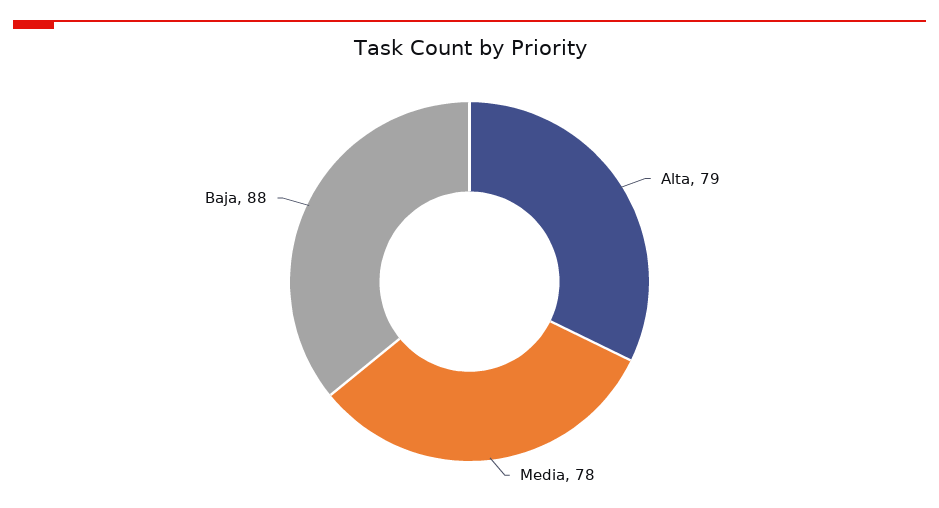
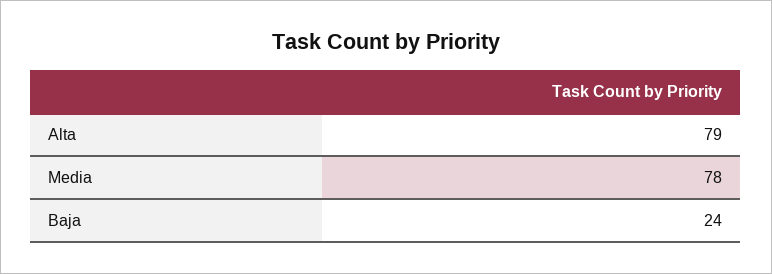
  {
    "Alta": 79,
    "Media": 78,
-   "Baja": 88
+   "Baja": 24
  }

